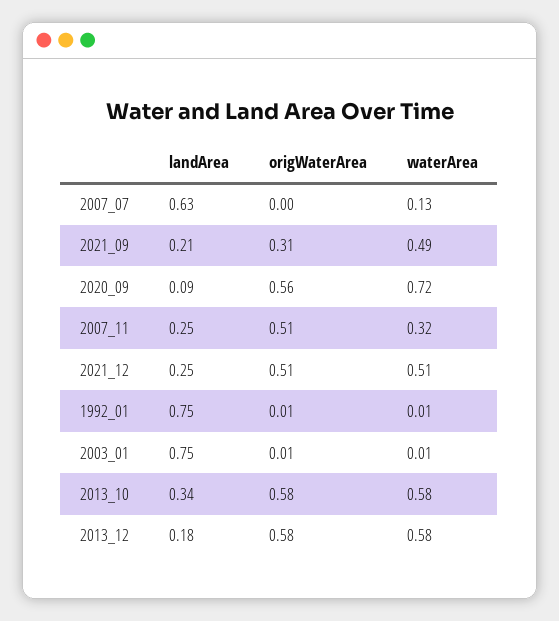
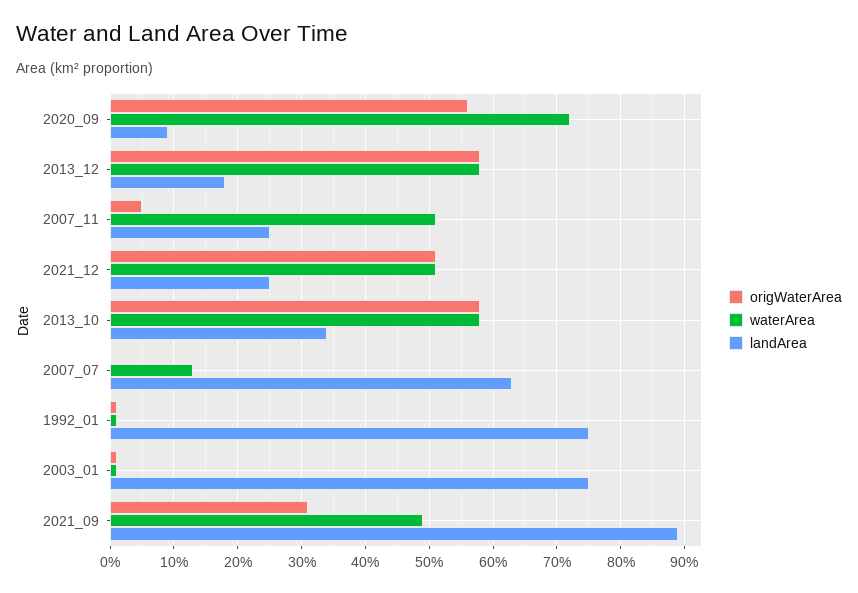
  {
    "landArea": {
      "2007_07": 0.63,
-     "2021_09": 0.21,
+     "2021_09": 0.89,
      "2020_09": 0.09,
      "2007_11": 0.25,
      "2021_12": 0.25,
      "1992_01": 0.75,
      "2003_01": 0.75,
      "2013_10": 0.34,
      "2013_12": 0.18
    },
    "origWaterArea": {
      "2007_07": 0,
      "2021_09": 0.31,
      "2020_09": 0.56,
-     "2007_11": 0.51,
+     "2007_11": 0.05,
      "2021_12": 0.51,
      "1992_01": 0.01,
      "2003_01": 0.01,
      "2013_10": 0.58,
      "2013_12": 0.58
    },
    "waterArea": {
      "2007_07": 0.13,
      "2021_09": 0.49,
      "2020_09": 0.72,
-     "2007_11": 0.32,
+     "2007_11": 0.51,
      "2021_12": 0.51,
      "1992_01": 0.01,
      "2003_01": 0.01,
      "2013_10": 0.58,
      "2013_12": 0.58
    }
  }

